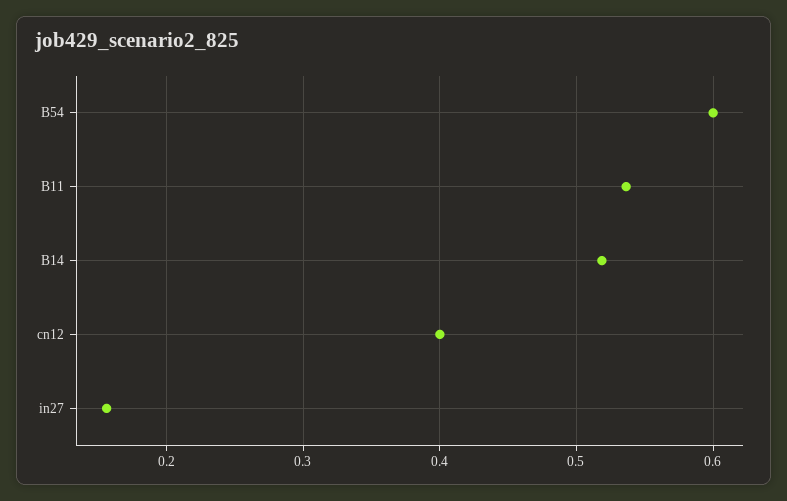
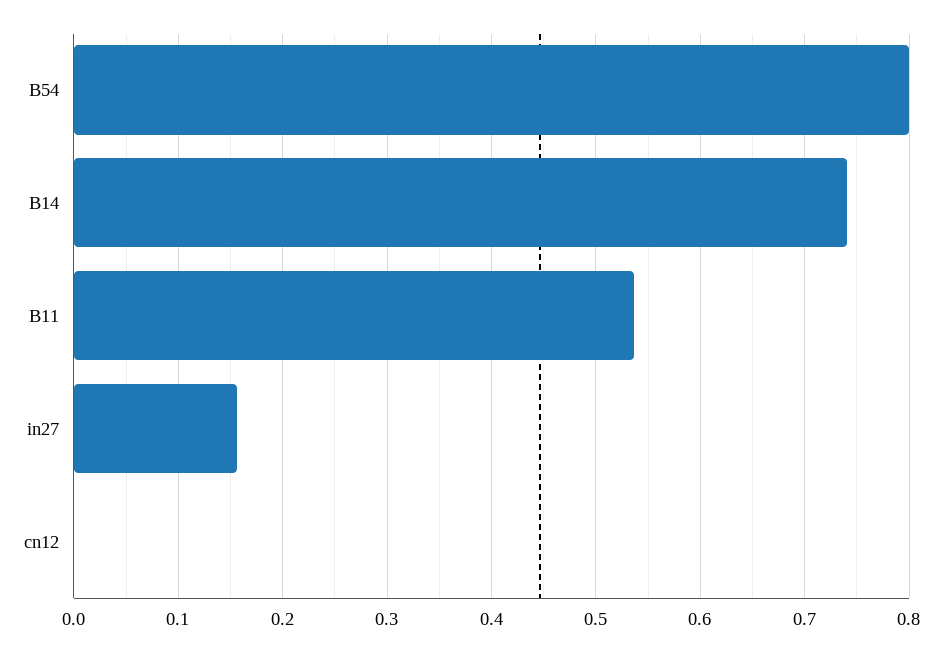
  {
-   "B54": 0.6,
+   "B54": 0.8,
    "B11": 0.54,
-   "B14": 0.52,
+   "B14": 0.74,
-   "cn12": 0.4,
+   "cn12": 0,
    "in27": 0.16
  }

